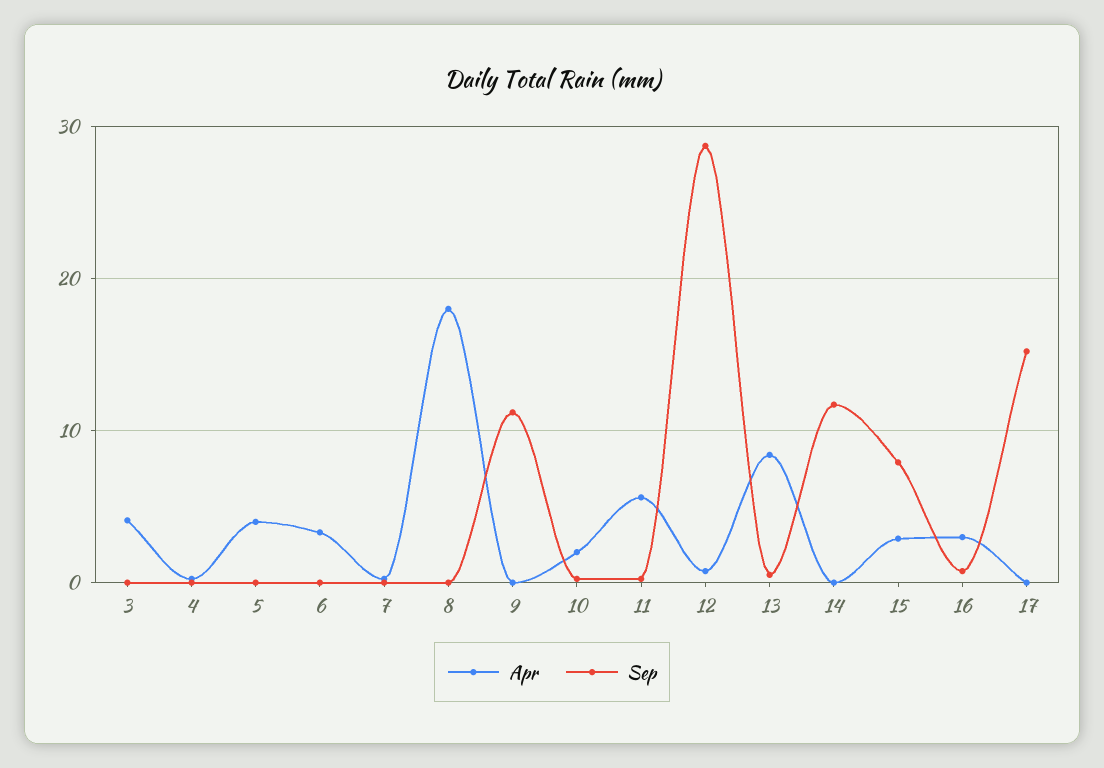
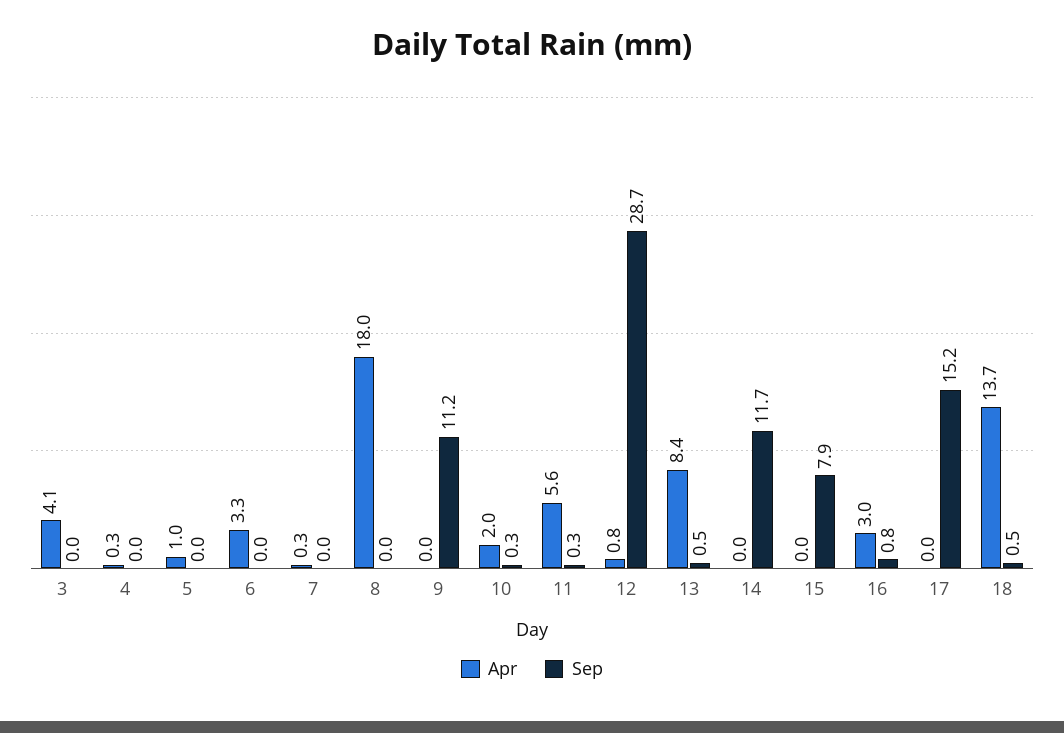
  {
    "Apr": {
      "3": 4.1,
      "4": 0.3,
-     "5": 4,
+     "5": 1,
      "6": 3.3,
      "7": 0.3,
      "8": 18,
      "9": 0,
      "10": 2,
      "11": 5.6,
      "12": 0.8,
      "13": 8.4,
      "14": 0,
-     "15": 3,
+     "15": 0,
      "16": 3,
-     "17": 0
+     "17": 0,
+     "18": 13.7
    },
    "Sep": {
      "3": 0,
      "4": 0,
      "5": 0,
      "6": 0,
      "7": 0,
      "8": 0,
      "9": 11.2,
      "10": 0.3,
      "11": 0.3,
      "12": 28.7,
      "13": 0.5,
      "14": 11.7,
      "15": 7.9,
      "16": 0.8,
-     "17": 15.2
+     "17": 15.2,
+     "18": 0.5
    }
  }

